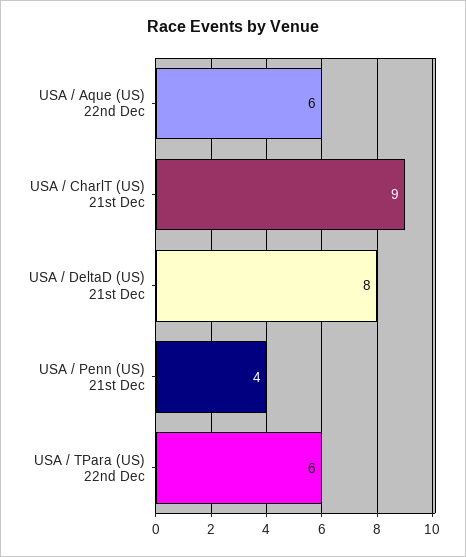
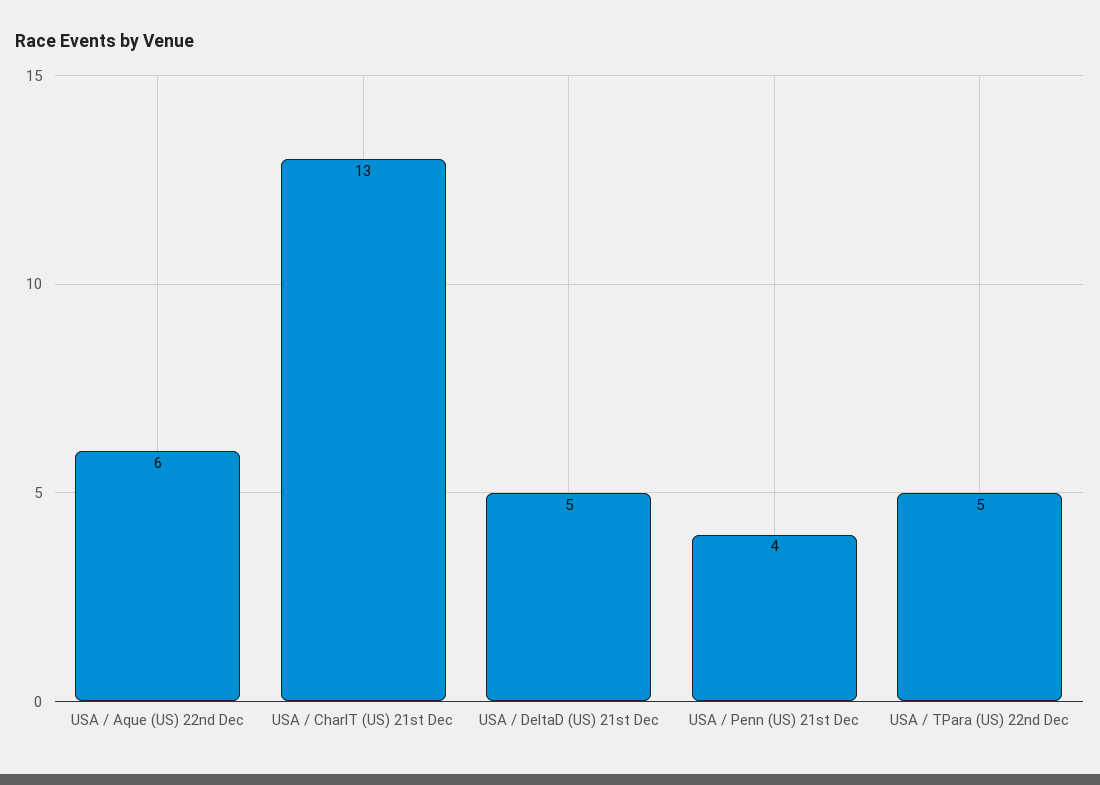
  {
    "USA / Aque (US) 22nd Dec": 6,
-   "USA / CharlT (US) 21st Dec": 9,
+   "USA / CharlT (US) 21st Dec": 13,
-   "USA / DeltaD (US) 21st Dec": 8,
+   "USA / DeltaD (US) 21st Dec": 5,
    "USA / Penn (US) 21st Dec": 4,
-   "USA / TPara (US) 22nd Dec": 6
+   "USA / TPara (US) 22nd Dec": 5
  }

